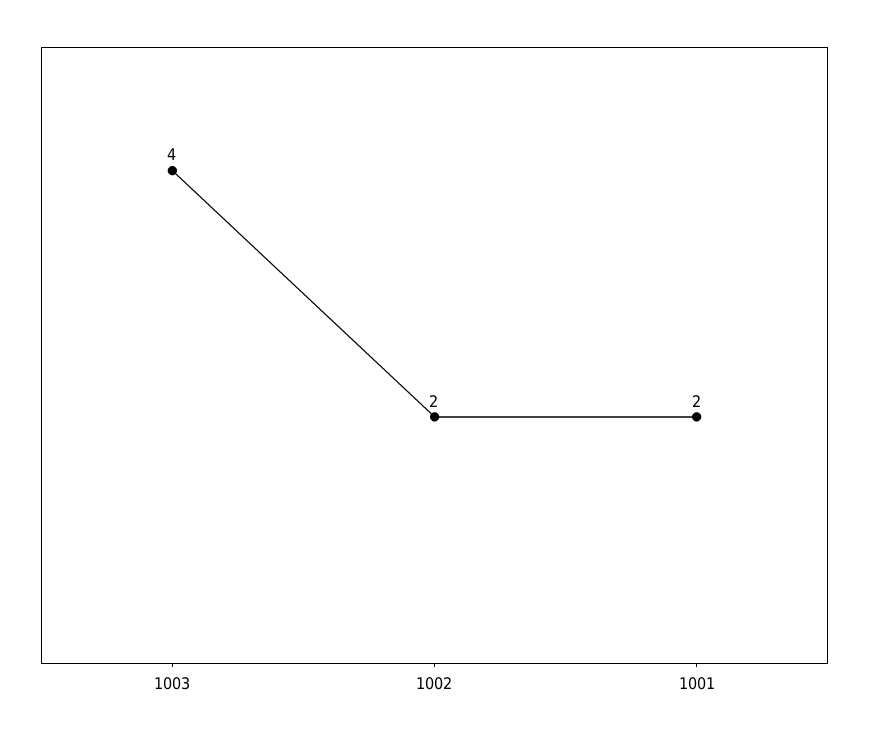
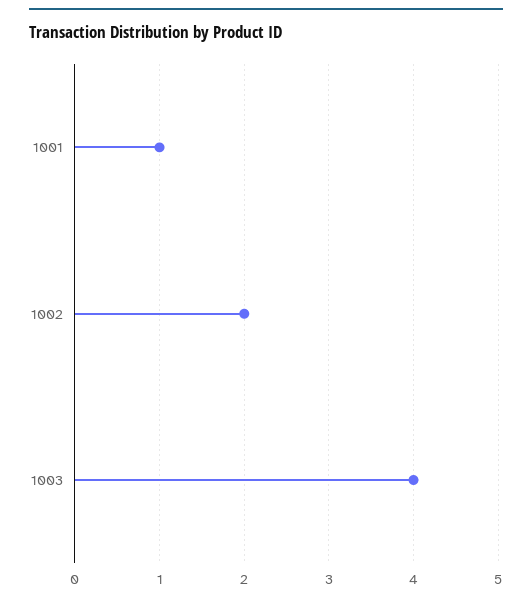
  {
    "1003": 4,
    "1002": 2,
-   "1001": 2
+   "1001": 1
  }

